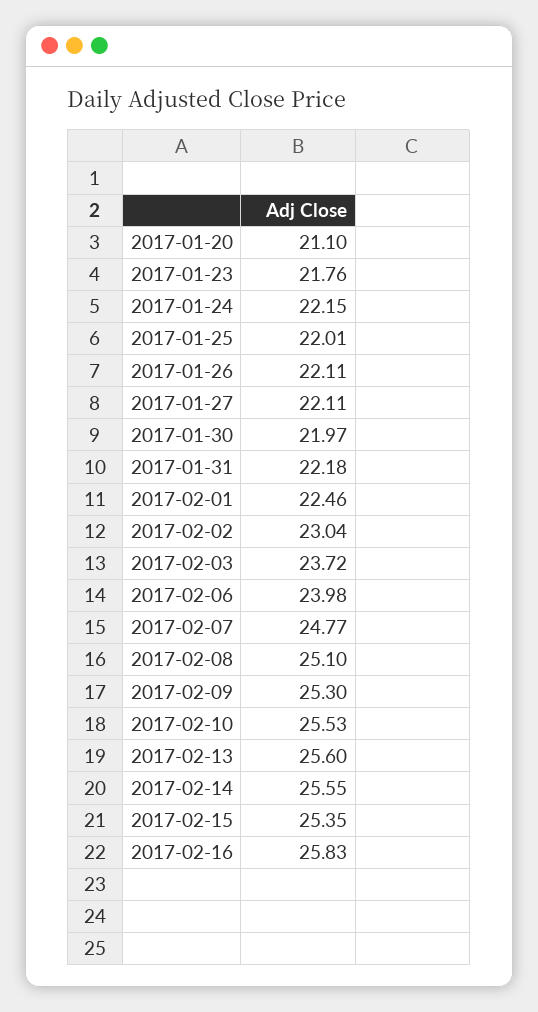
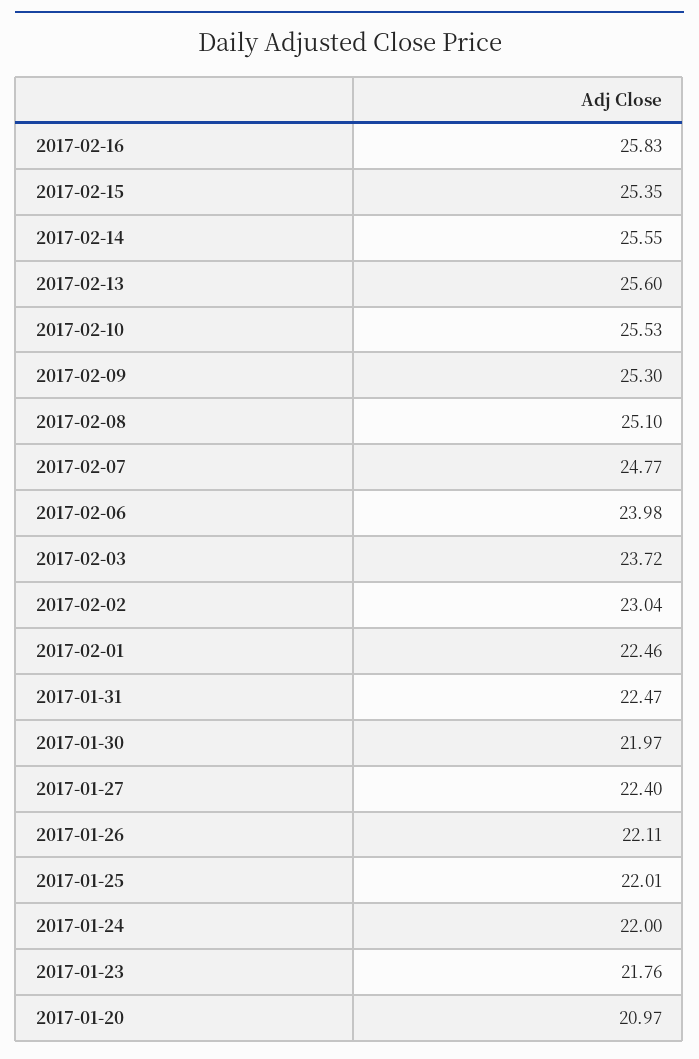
  {
-   "2017-01-20": 21.1,
+   "2017-01-20": 20.97,
    "2017-01-23": 21.76,
-   "2017-01-24": 22.15,
+   "2017-01-24": 22,
    "2017-01-25": 22.01,
    "2017-01-26": 22.11,
-   "2017-01-27": 22.11,
+   "2017-01-27": 22.4,
    "2017-01-30": 21.97,
-   "2017-01-31": 22.18,
+   "2017-01-31": 22.47,
    "2017-02-01": 22.46,
    "2017-02-02": 23.04,
    "2017-02-03": 23.72,
    "2017-02-06": 23.98,
    "2017-02-07": 24.77,
    "2017-02-08": 25.1,
    "2017-02-09": 25.3,
    "2017-02-10": 25.53,
    "2017-02-13": 25.6,
    "2017-02-14": 25.55,
    "2017-02-15": 25.35,
    "2017-02-16": 25.83
  }

